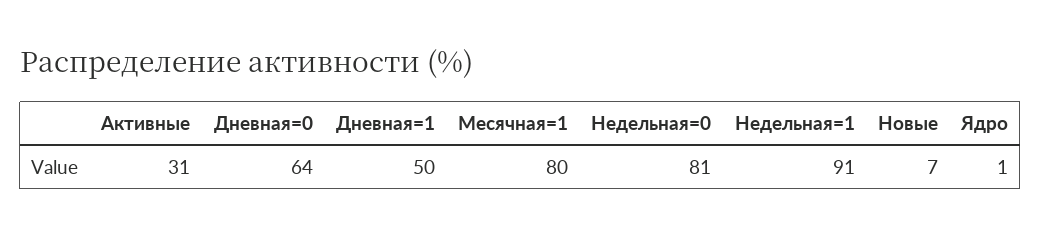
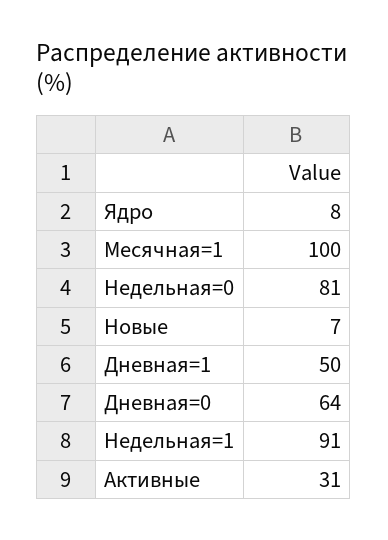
  {
    "Активные": 31,
    "Дневная=0": 64,
    "Дневная=1": 50,
-   "Месячная=1": 80,
+   "Месячная=1": 100,
    "Недельная=0": 81,
    "Недельная=1": 91,
    "Новые": 7,
-   "Ядро": 1
+   "Ядро": 8
  }

